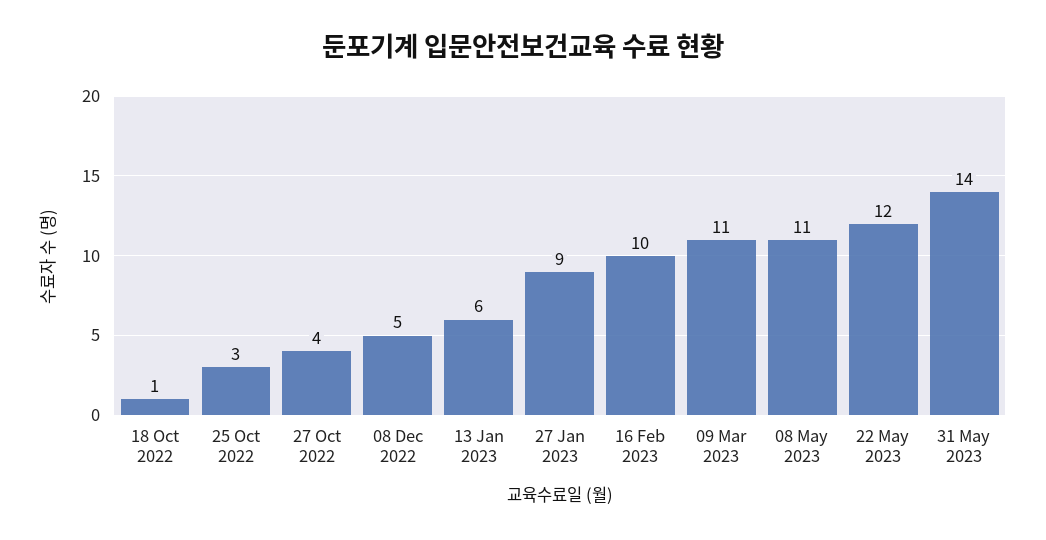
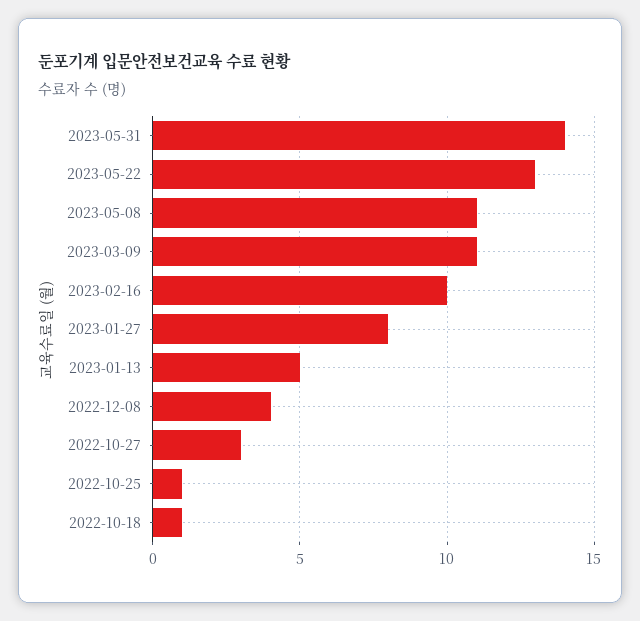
  {
    "18 Oct 2022": 1,
-   "25 Oct 2022": 3,
+   "25 Oct 2022": 1,
-   "27 Oct 2022": 4,
+   "27 Oct 2022": 3,
-   "08 Dec 2022": 5,
+   "08 Dec 2022": 4,
-   "13 Jan 2023": 6,
+   "13 Jan 2023": 5,
-   "27 Jan 2023": 9,
+   "27 Jan 2023": 8,
    "16 Feb 2023": 10,
    "09 Mar 2023": 11,
    "08 May 2023": 11,
-   "22 May 2023": 12,
+   "22 May 2023": 13,
    "31 May 2023": 14
  }

